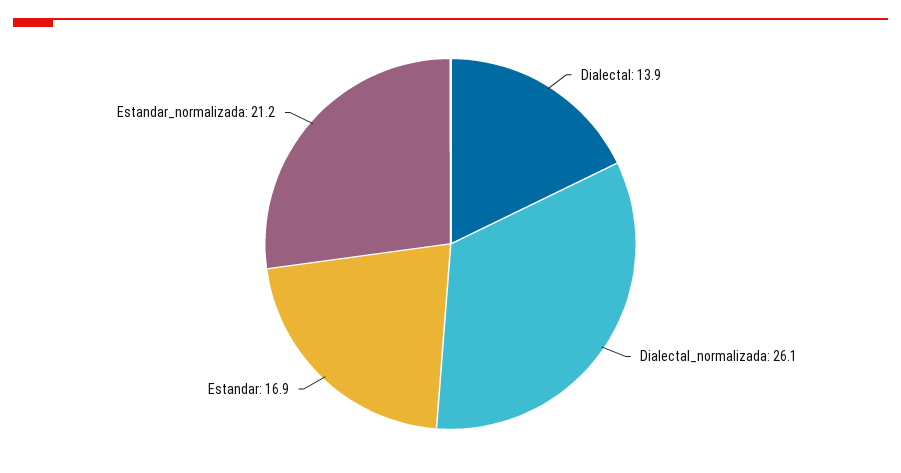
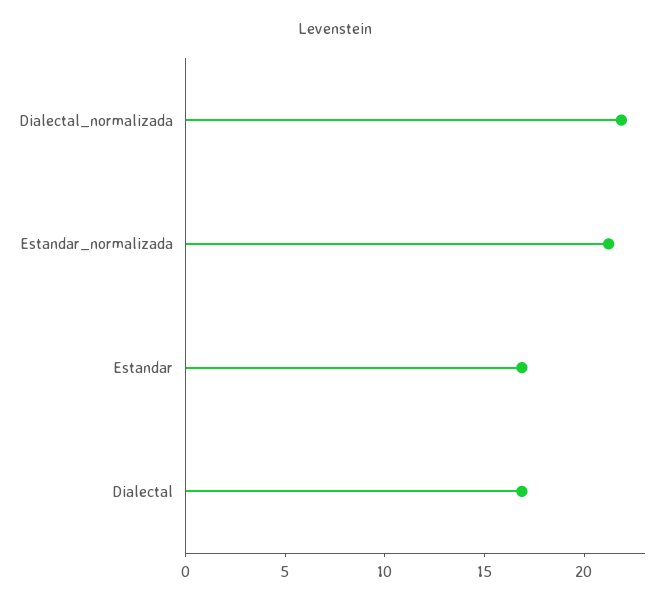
  {
-   "Dialectal": 13.9,
+   "Dialectal": 17,
-   "Dialectal_normalizada": 26.1,
+   "Dialectal_normalizada": 22,
    "Estandar": 16.9,
    "Estandar_normalizada": 21.2
  }

